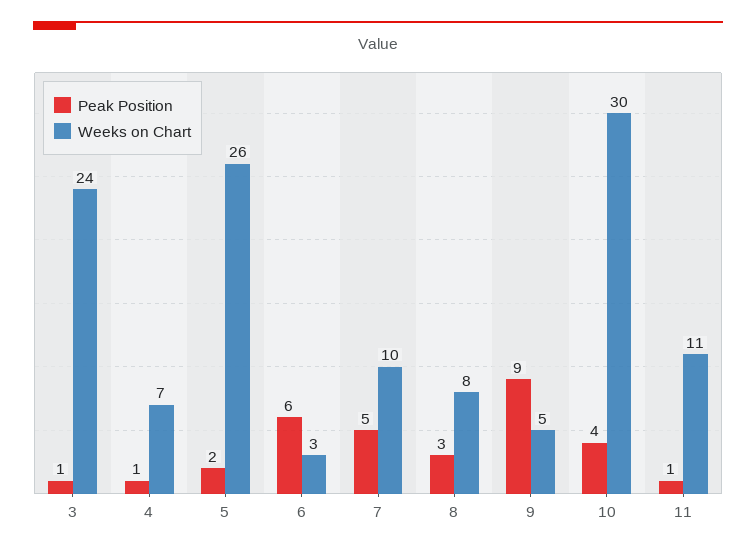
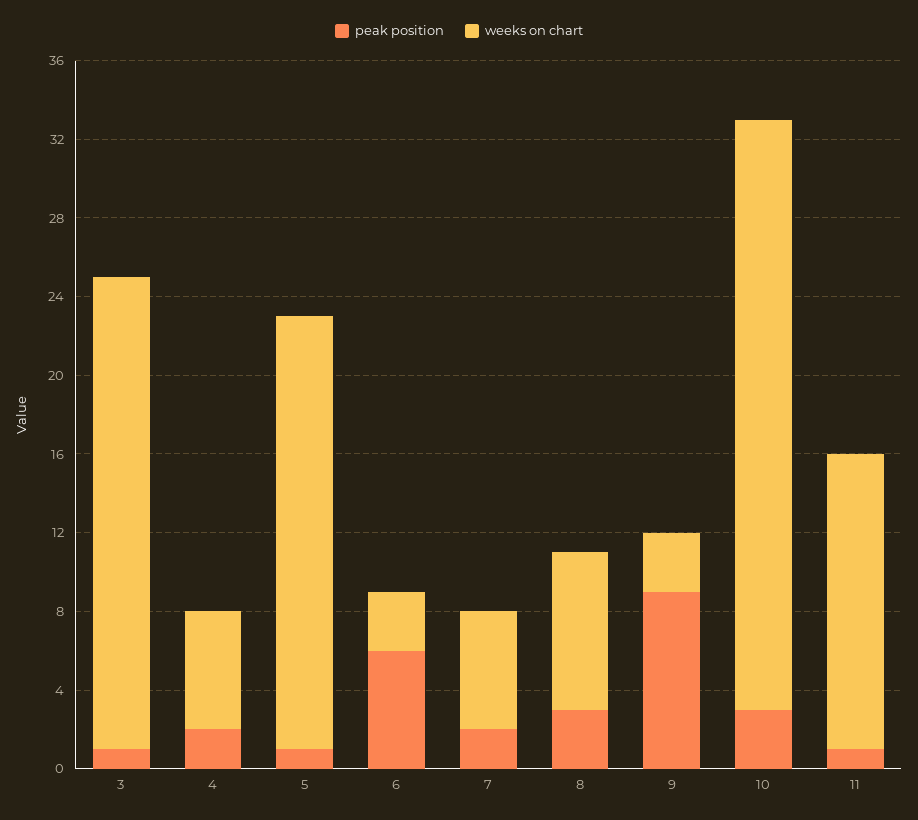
  {
    "Peak Position": {
      "3": 1,
-     "4": 1,
+     "4": 2,
-     "5": 2,
+     "5": 1,
      "6": 6,
-     "7": 5,
+     "7": 2,
      "8": 3,
      "9": 9,
-     "10": 4,
+     "10": 3,
      "11": 1
    },
    "Weeks on Chart": {
      "3": 24,
-     "4": 7,
+     "4": 6,
-     "5": 26,
+     "5": 22,
      "6": 3,
-     "7": 10,
+     "7": 6,
      "8": 8,
-     "9": 5,
+     "9": 3,
      "10": 30,
-     "11": 11
+     "11": 15
    }
  }

